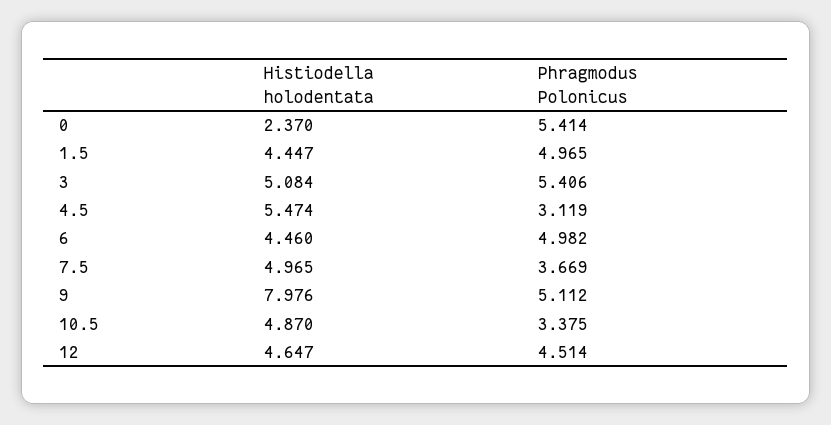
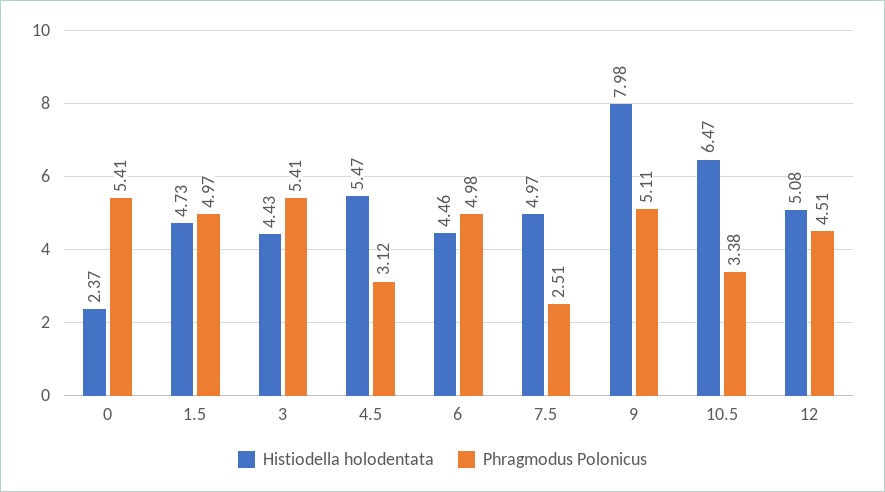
  {
    "Histiodella holodentata": {
      "0": 2.37,
-     "1.5": 4.447,
+     "1.5": 4.73,
-     "3": 5.084,
+     "3": 4.43,
      "4.5": 5.474,
      "6": 4.46,
      "7.5": 4.965,
      "9": 7.976,
-     "10.5": 4.87,
+     "10.5": 6.47,
-     "12": 4.647
+     "12": 5.08
    },
    "Phragmodus Polonicus": {
      "0": 5.414,
      "1.5": 4.965,
      "3": 5.406,
      "4.5": 3.119,
      "6": 4.982,
-     "7.5": 3.669,
+     "7.5": 2.51,
      "9": 5.112,
      "10.5": 3.375,
      "12": 4.514
    }
  }

